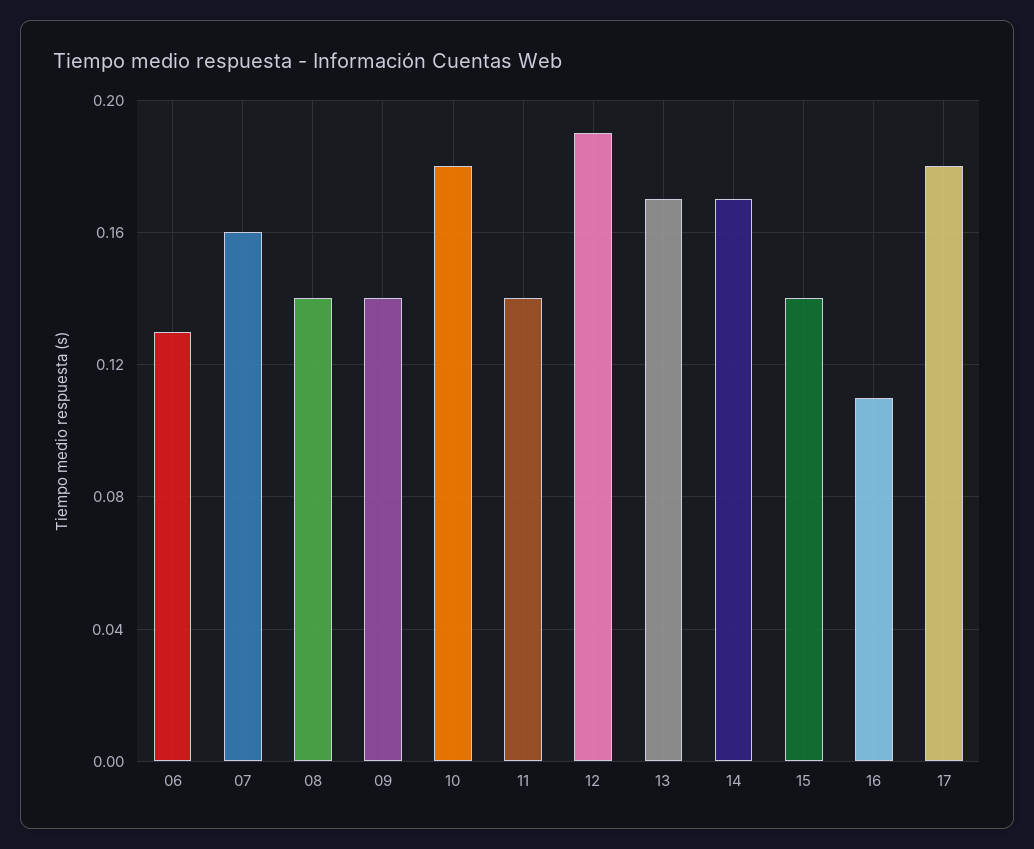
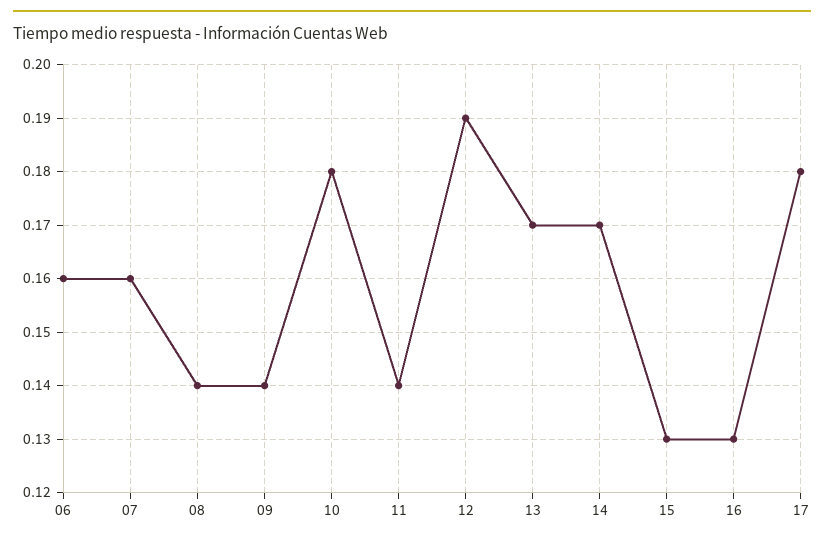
  {
-   "06": 0.13,
+   "06": 0.16,
    "07": 0.16,
    "08": 0.14,
    "09": 0.14,
    "10": 0.18,
    "11": 0.14,
    "12": 0.19,
    "13": 0.17,
    "14": 0.17,
-   "15": 0.14,
+   "15": 0.13,
-   "16": 0.11,
+   "16": 0.13,
    "17": 0.18
  }

